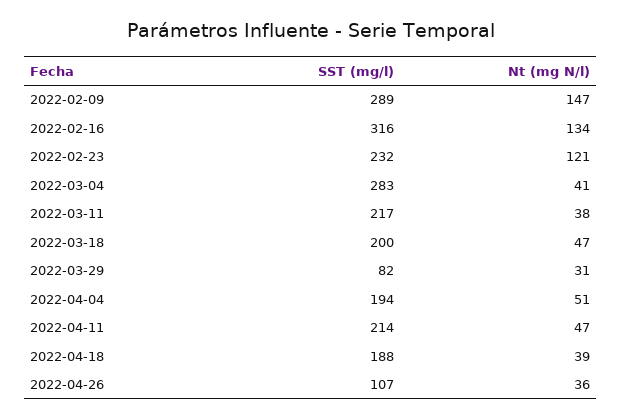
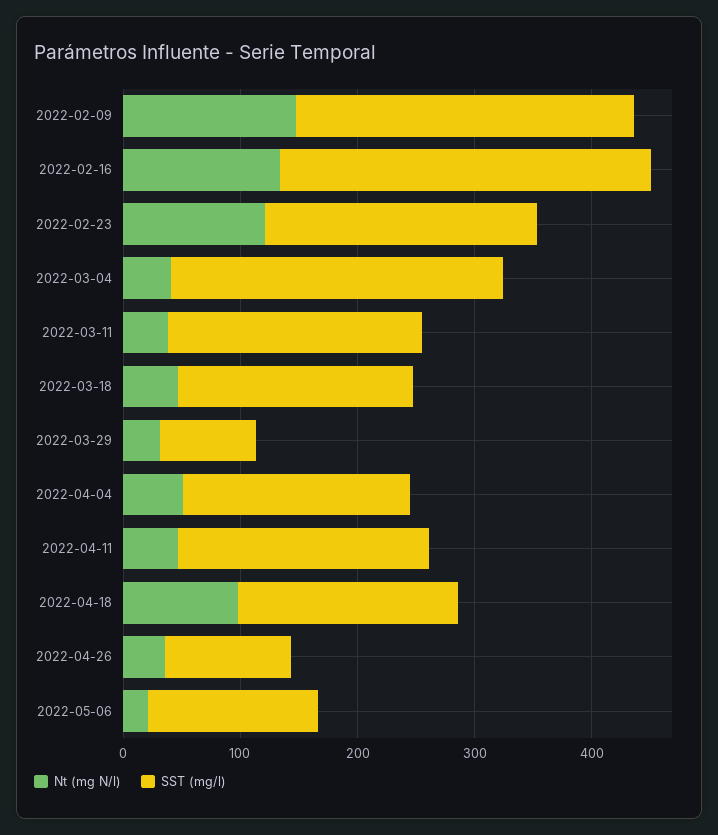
  {
    "SST (mg/l)": {
      "2022-02-09": 289,
      "2022-02-16": 316,
      "2022-02-23": 232,
      "2022-03-04": 283,
      "2022-03-11": 217,
      "2022-03-18": 200,
      "2022-03-29": 82,
      "2022-04-04": 194,
      "2022-04-11": 214,
      "2022-04-18": 188,
-     "2022-04-26": 107
+     "2022-04-26": 107,
+     "2022-05-06": 140
    },
    "Nt (mg N/l)": {
      "2022-02-09": 147,
      "2022-02-16": 134,
      "2022-02-23": 121,
      "2022-03-04": 41,
      "2022-03-11": 38,
      "2022-03-18": 47,
      "2022-03-29": 31,
      "2022-04-04": 51,
      "2022-04-11": 47,
-     "2022-04-18": 39,
+     "2022-04-18": 100,
-     "2022-04-26": 36
+     "2022-04-26": 36,
+     "2022-05-06": 20
    }
  }

